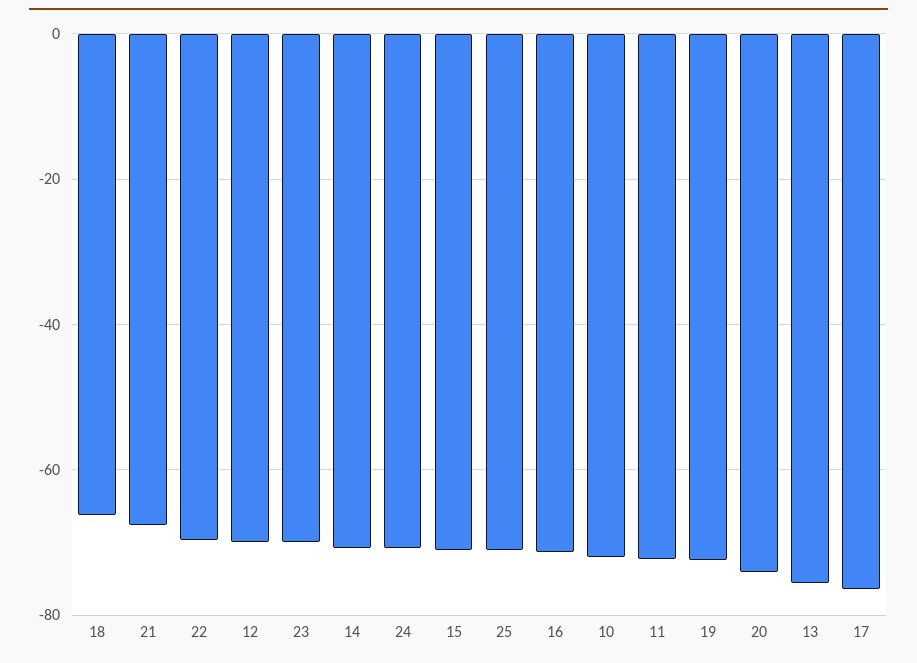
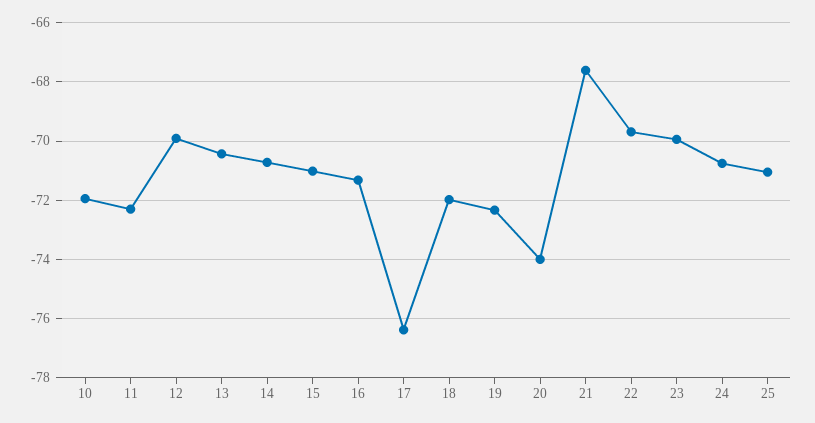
  {
-   "18": -66,
+   "18": -72,
    "21": -67.5,
    "22": -69.75,
    "12": -70,
    "23": -70,
    "14": -70.75,
    "24": -70.75,
    "15": -71,
    "25": -71,
    "16": -71.25,
    "10": -72,
    "11": -72.25,
    "19": -72.25,
    "20": -74,
-   "13": -76,
+   "13": -70.5,
    "17": -76.5
  }

